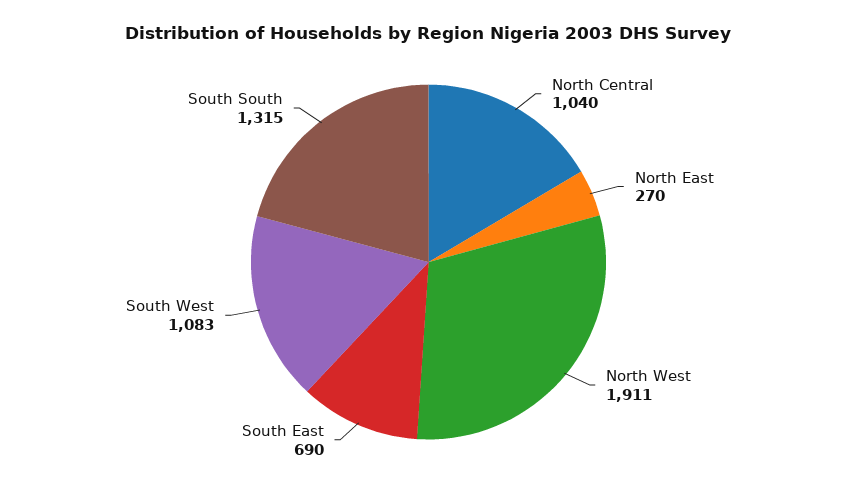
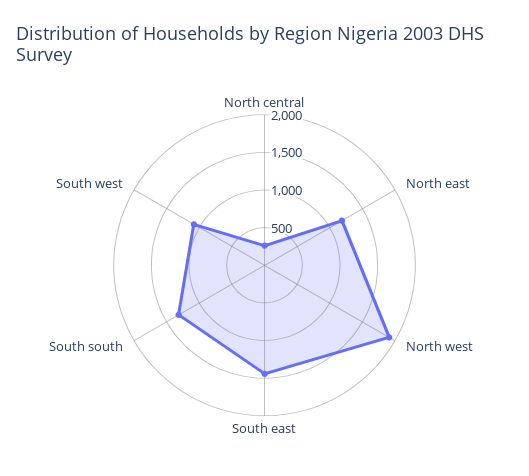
  {
-   "North Central": 1040,
+   "North Central": 250,
-   "North East": 270,
+   "North East": 1250,
    "North West": 1911,
-   "South East": 690,
+   "South East": 1500,
    "South West": 1083,
    "South South": 1315
  }

